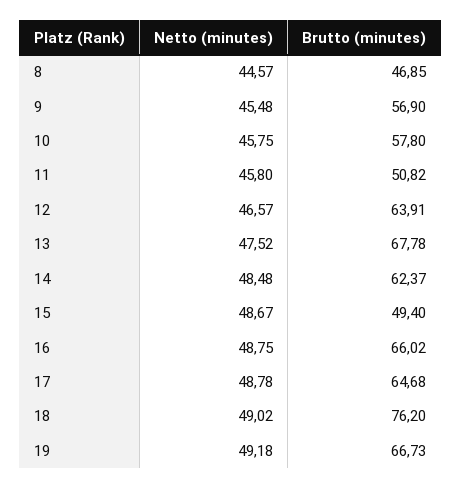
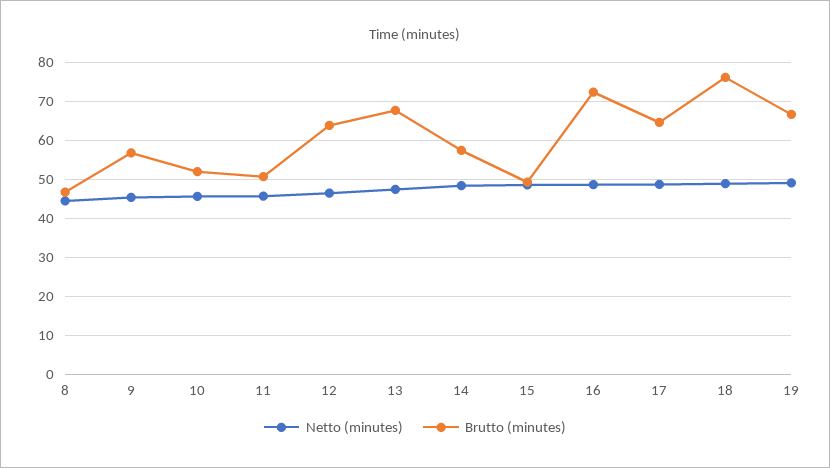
  {
    "Netto (minutes)": {
      "8": 44.57,
      "9": 45.48,
      "10": 45.75,
      "11": 45.8,
      "12": 46.57,
      "13": 47.52,
      "14": 48.48,
      "15": 48.67,
      "16": 48.75,
      "17": 48.78,
      "18": 49.02,
      "19": 49.18
    },
    "Brutto (minutes)": {
      "8": 46.85,
      "9": 56.9,
-     "10": 57.8,
+     "10": 52,
      "11": 50.82,
      "12": 63.91,
      "13": 67.78,
-     "14": 62.37,
+     "14": 58,
      "15": 49.4,
-     "16": 66.02,
+     "16": 72,
      "17": 64.68,
      "18": 76.2,
      "19": 66.73
    }
  }

